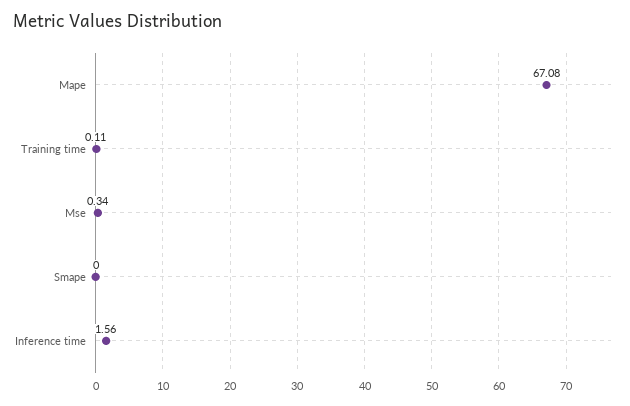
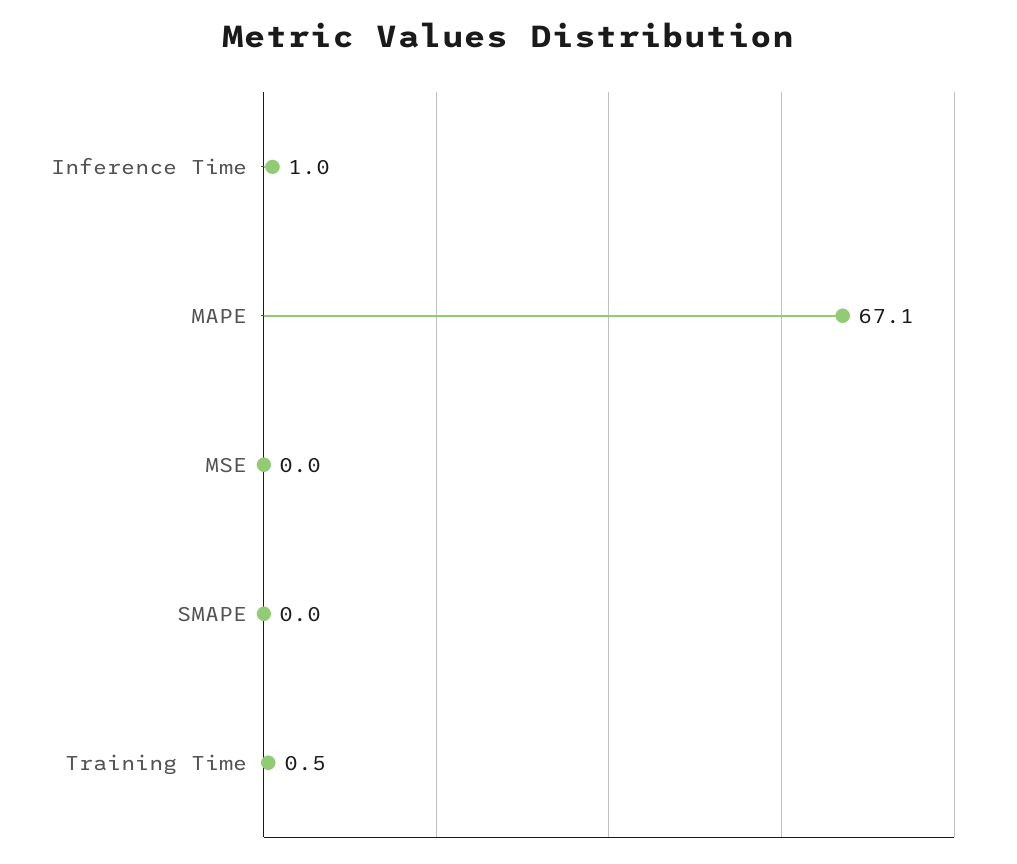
  {
    "Mape": 67.08,
-   "Training time": 0.11,
+   "Training time": 0.5,
-   "Mse": 0.34,
+   "Mse": 0,
    "Smape": 0,
-   "Inference time": 1.56
+   "Inference time": 1
  }

